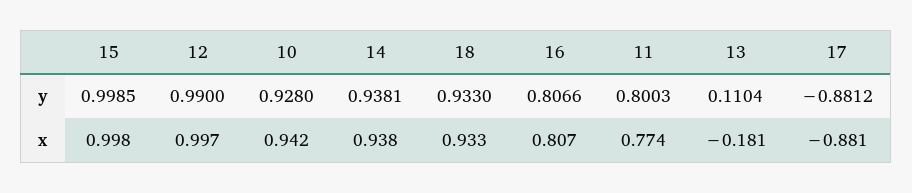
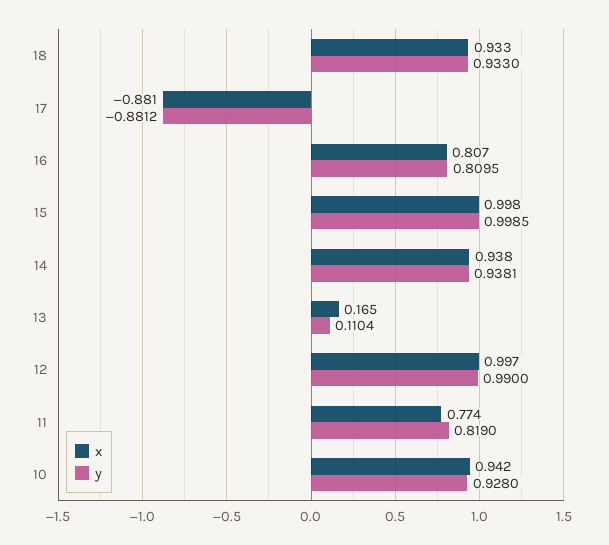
  {
    "y": {
      "15": 0.9985,
      "12": 0.99,
      "10": 0.928,
      "14": 0.9381,
      "18": 0.933,
-     "16": 0.8066,
+     "16": 0.8095,
-     "11": 0.8003,
+     "11": 0.819,
      "13": 0.1104,
      "17": -0.8812
    },
    "x": {
      "15": 0.998,
      "12": 0.997,
      "10": 0.942,
      "14": 0.938,
      "18": 0.933,
      "16": 0.807,
      "11": 0.774,
-     "13": -0.181,
+     "13": 0.165,
      "17": -0.881
    }
  }

